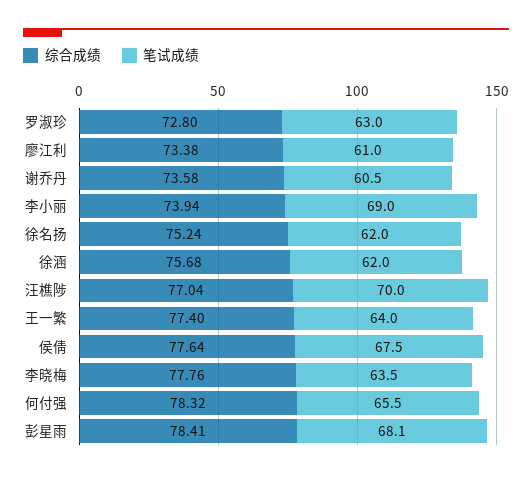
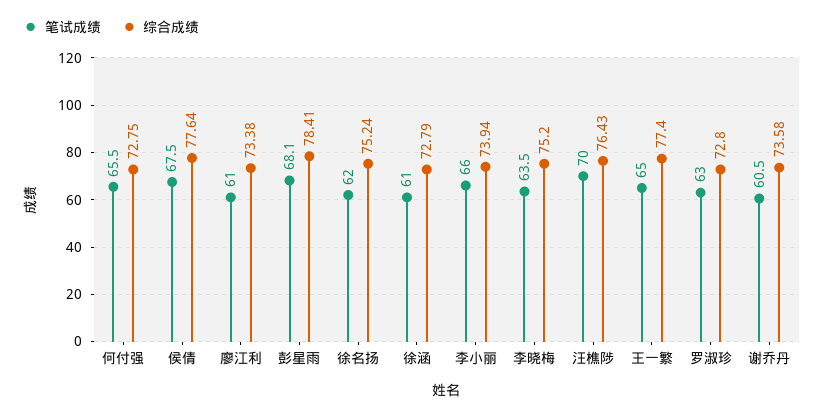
  {
    "综合成绩": {
      "罗淑珍": 72.8,
      "廖江利": 73.38,
      "谢乔丹": 73.58,
      "李小丽": 73.94,
      "徐名扬": 75.24,
-     "徐涵": 75.68,
+     "徐涵": 72.79,
-     "汪樵陟": 77.04,
+     "汪樵陟": 76.43,
      "王一繁": 77.4,
      "侯倩": 77.64,
-     "李晓梅": 77.76,
+     "李晓梅": 75.2,
-     "何付强": 78.32,
+     "何付强": 72.75,
      "彭星雨": 78.41
    },
    "笔试成绩": {
      "罗淑珍": 63,
      "廖江利": 61,
      "谢乔丹": 60.5,
-     "李小丽": 69,
+     "李小丽": 66,
      "徐名扬": 62,
-     "徐涵": 62,
+     "徐涵": 61,
      "汪樵陟": 70,
-     "王一繁": 64,
+     "王一繁": 65,
      "侯倩": 67.5,
      "李晓梅": 63.5,
      "何付强": 65.5,
      "彭星雨": 68.1
    }
  }

